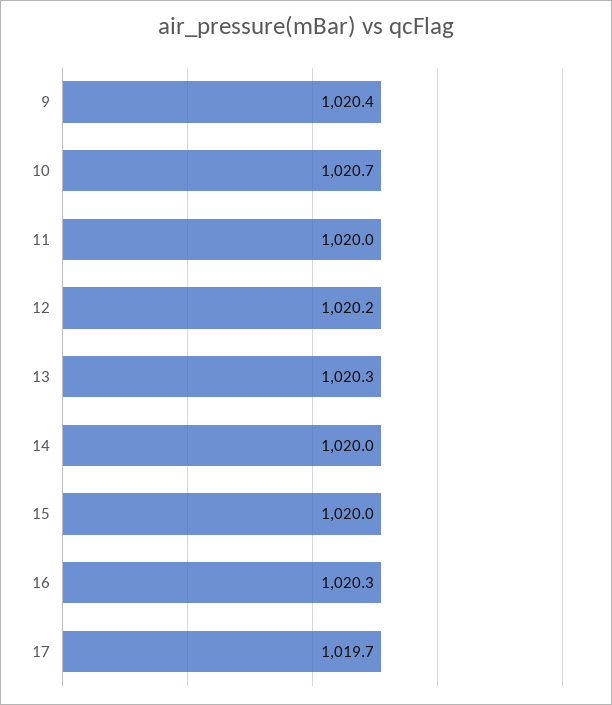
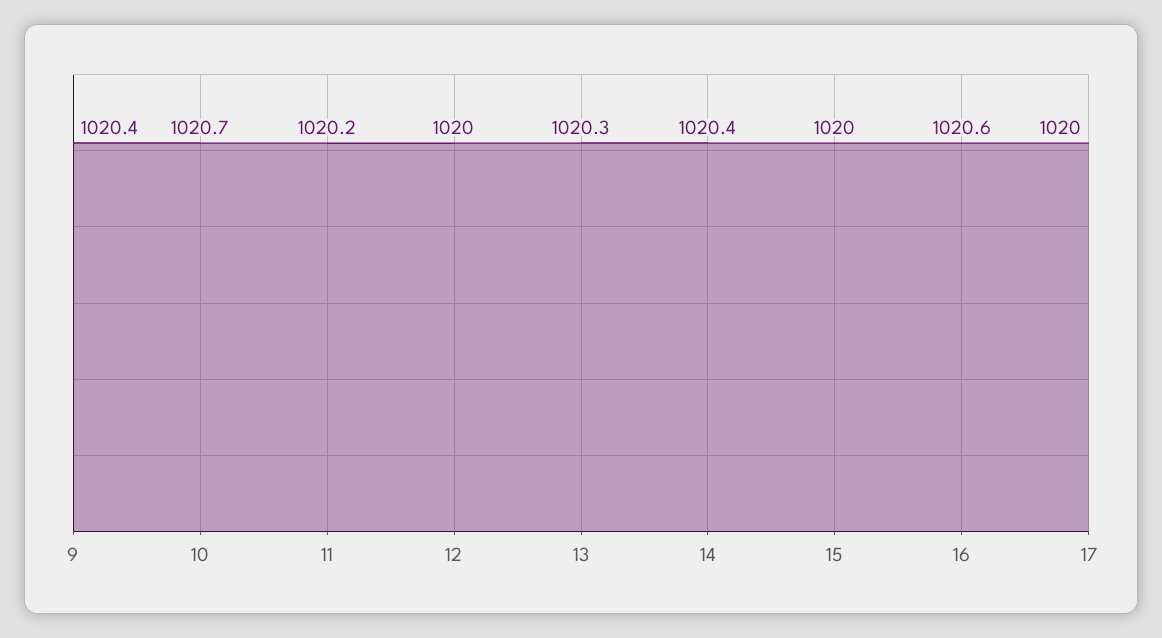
  {
    "9": 1020.4,
    "10": 1020.7,
-   "11": 1020,
+   "11": 1020.2,
-   "12": 1020.2,
+   "12": 1020,
    "13": 1020.3,
-   "14": 1020,
+   "14": 1020.4,
    "15": 1020,
-   "16": 1020.3,
+   "16": 1020.6,
-   "17": 1019.7
+   "17": 1020
  }

